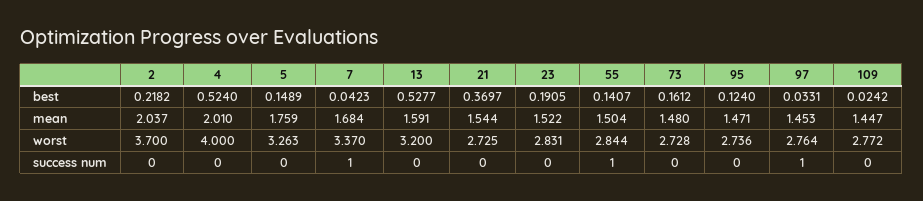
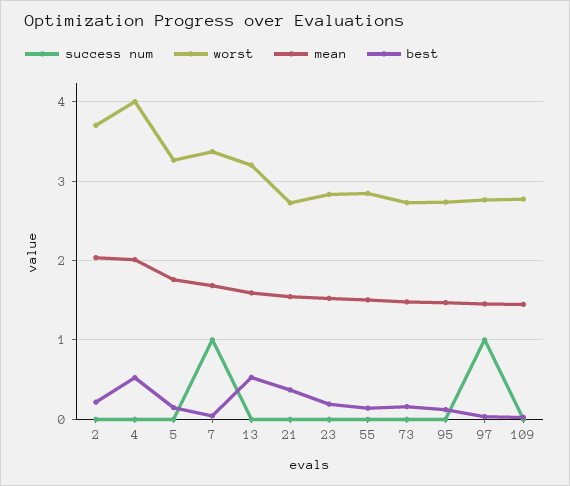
  {
    "best": {
      "2": 0.2182,
      "4": 0.524,
      "5": 0.1489,
      "7": 0.0423,
      "13": 0.5277,
      "21": 0.3697,
      "23": 0.1905,
      "55": 0.1407,
      "73": 0.1612,
      "95": 0.124,
      "97": 0.0331,
      "109": 0.0242
    },
    "mean": {
      "2": 2.037,
      "4": 2.01,
      "5": 1.759,
      "7": 1.684,
      "13": 1.591,
      "21": 1.544,
      "23": 1.522,
      "55": 1.504,
      "73": 1.48,
      "95": 1.471,
      "97": 1.453,
      "109": 1.447
    },
    "worst": {
      "2": 3.7,
      "4": 4,
      "5": 3.263,
      "7": 3.37,
      "13": 3.2,
      "21": 2.725,
      "23": 2.831,
      "55": 2.844,
      "73": 2.728,
      "95": 2.736,
      "97": 2.764,
      "109": 2.772
    },
    "success num": {
      "2": 0,
      "4": 0,
      "5": 0,
      "7": 1,
      "13": 0,
      "21": 0,
      "23": 0,
-     "55": 1,
+     "55": 0,
      "73": 0,
      "95": 0,
      "97": 1,
      "109": 0
    }
  }

